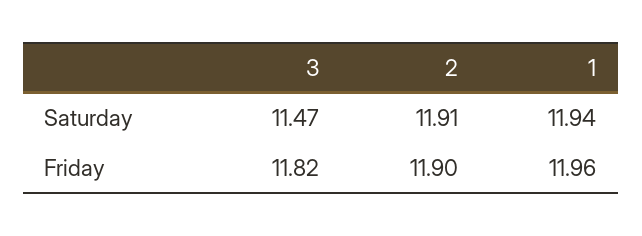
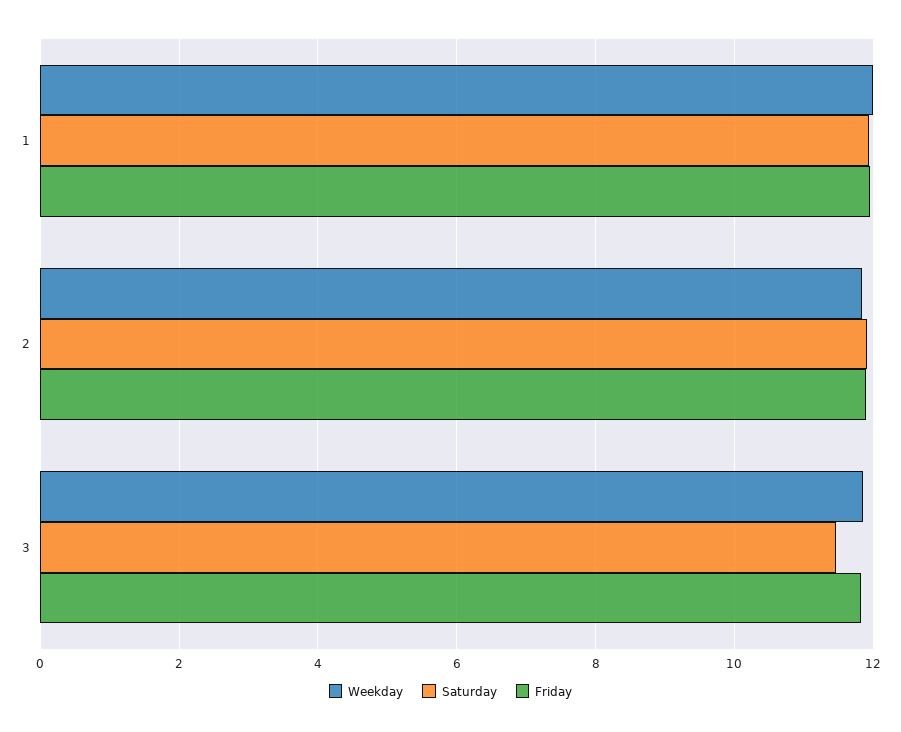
  {
    "Saturday": {
      "3": 11.47,
      "2": 11.91,
      "1": 11.94
    },
    "Friday": {
      "3": 11.82,
      "2": 11.9,
      "1": 11.96
-   }
+   },
+   "Weekday": {
+     "1": 12,
+     "2": 11.8,
+     "3": 11.8
+   }
  }

